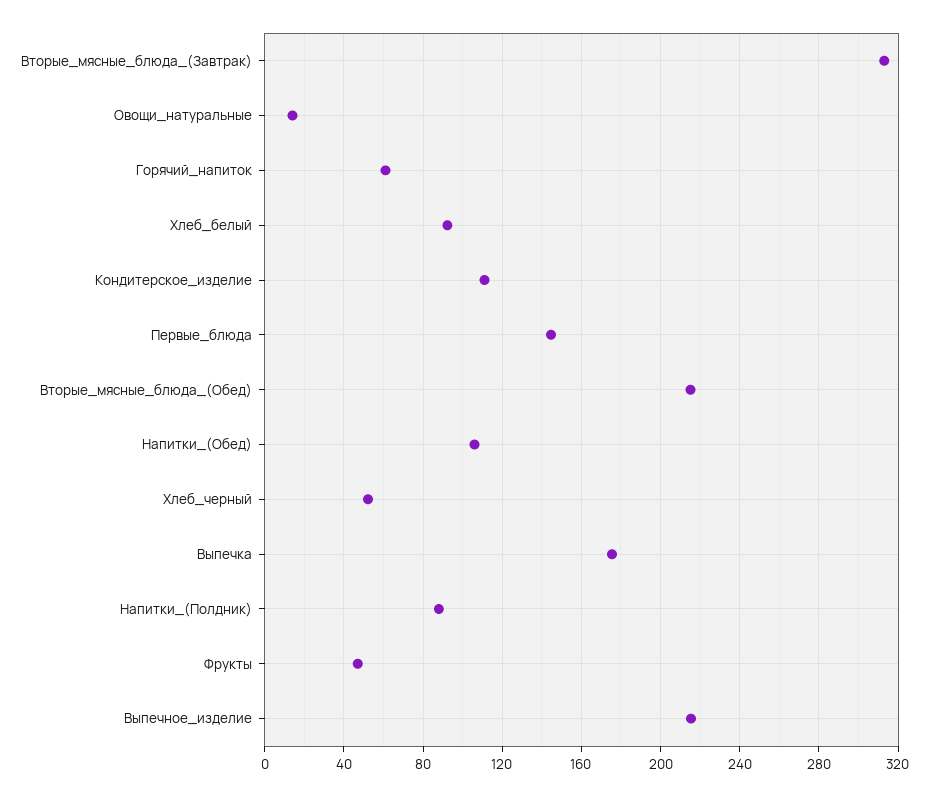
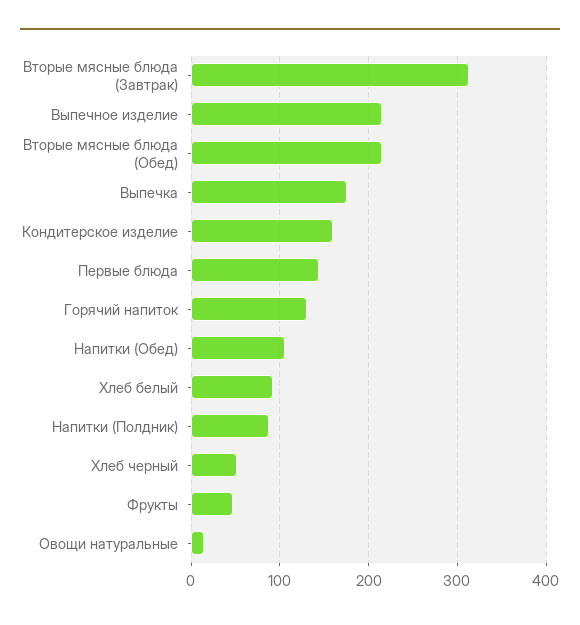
  {
    "Вторые_мясные_блюда_(Завтрак)": 315,
    "Овощи_натуральные": 15,
-   "Горячий_напиток": 60,
+   "Горячий_напиток": 130,
    "Хлеб_белый": 90,
-   "Кондитерское_изделие": 110,
+   "Кондитерское_изделие": 160,
    "Первые_блюда": 145,
    "Вторые_мясные_блюда_(Обед)": 215,
    "Напитки_(Обед)": 105,
    "Хлеб_черный": 50,
    "Выпечка": 175,
    "Напитки_(Полдник)": 90,
    "Фрукты": 45,
    "Выпечное_изделие": 215
  }

